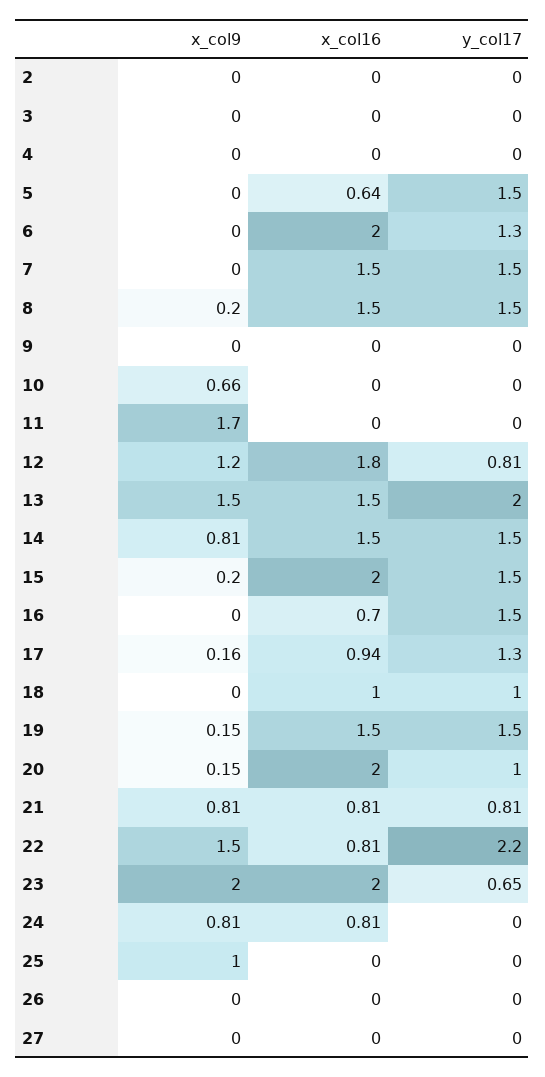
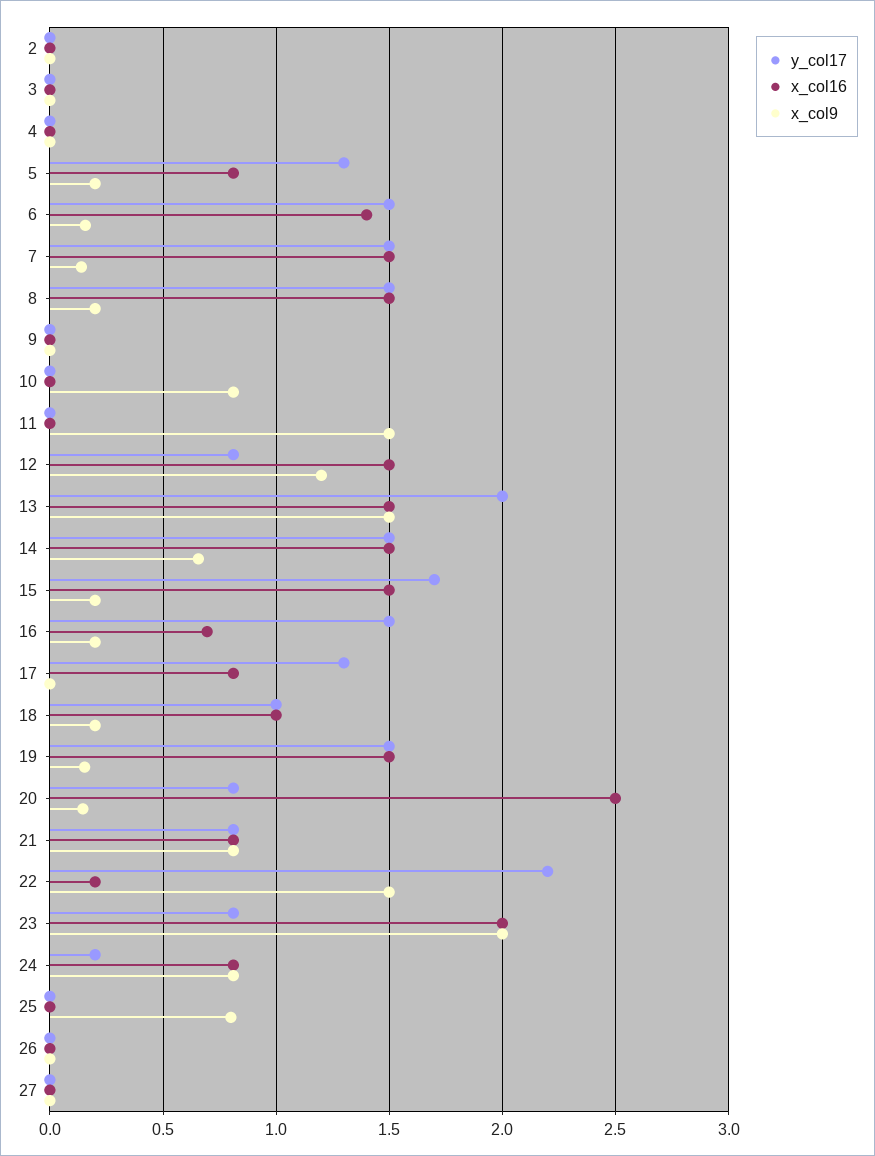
  {
    "x_col9": {
      "2": 0,
      "3": 0,
      "4": 0,
-     "5": 0,
+     "5": 0.2,
-     "6": 0,
+     "6": 0.15,
-     "7": 0,
+     "7": 0.15,
      "8": 0.2,
      "9": 0,
-     "10": 0.66,
+     "10": 0.8,
-     "11": 1.7,
+     "11": 1.5,
      "12": 1.2,
      "13": 1.5,
-     "14": 0.81,
+     "14": 0.65,
      "15": 0.2,
-     "16": 0,
+     "16": 0.2,
-     "17": 0.16,
+     "17": 0,
-     "18": 0,
+     "18": 0.2,
      "19": 0.15,
      "20": 0.15,
      "21": 0.81,
      "22": 1.5,
      "23": 2,
      "24": 0.81,
-     "25": 1,
+     "25": 0.8,
      "26": 0,
      "27": 0
    },
    "x_col16": {
      "2": 0,
      "3": 0,
      "4": 0,
-     "5": 0.64,
+     "5": 0.8,
-     "6": 2,
+     "6": 1.4,
      "7": 1.5,
      "8": 1.5,
      "9": 0,
      "10": 0,
      "11": 0,
-     "12": 1.8,
+     "12": 1.5,
      "13": 1.5,
      "14": 1.5,
-     "15": 2,
+     "15": 1.5,
      "16": 0.7,
-     "17": 0.94,
+     "17": 0.8,
      "18": 1,
      "19": 1.5,
-     "20": 2,
+     "20": 2.5,
      "21": 0.81,
-     "22": 0.81,
+     "22": 0.2,
      "23": 2,
      "24": 0.81,
      "25": 0,
      "26": 0,
      "27": 0
    },
    "y_col17": {
      "2": 0,
      "3": 0,
      "4": 0,
-     "5": 1.5,
+     "5": 1.3,
-     "6": 1.3,
+     "6": 1.5,
      "7": 1.5,
      "8": 1.5,
      "9": 0,
      "10": 0,
      "11": 0,
      "12": 0.81,
      "13": 2,
      "14": 1.5,
-     "15": 1.5,
+     "15": 1.7,
      "16": 1.5,
      "17": 1.3,
      "18": 1,
      "19": 1.5,
-     "20": 1,
+     "20": 0.8,
      "21": 0.81,
      "22": 2.2,
-     "23": 0.65,
+     "23": 0.8,
-     "24": 0,
+     "24": 0.2,
      "25": 0,
      "26": 0,
      "27": 0
    }
  }

